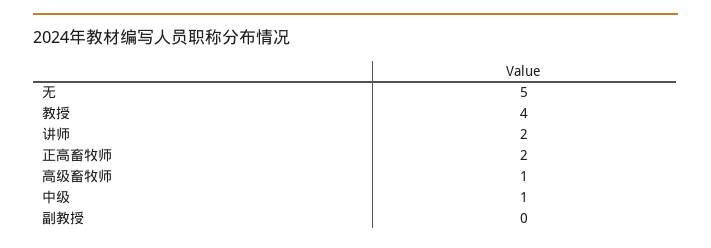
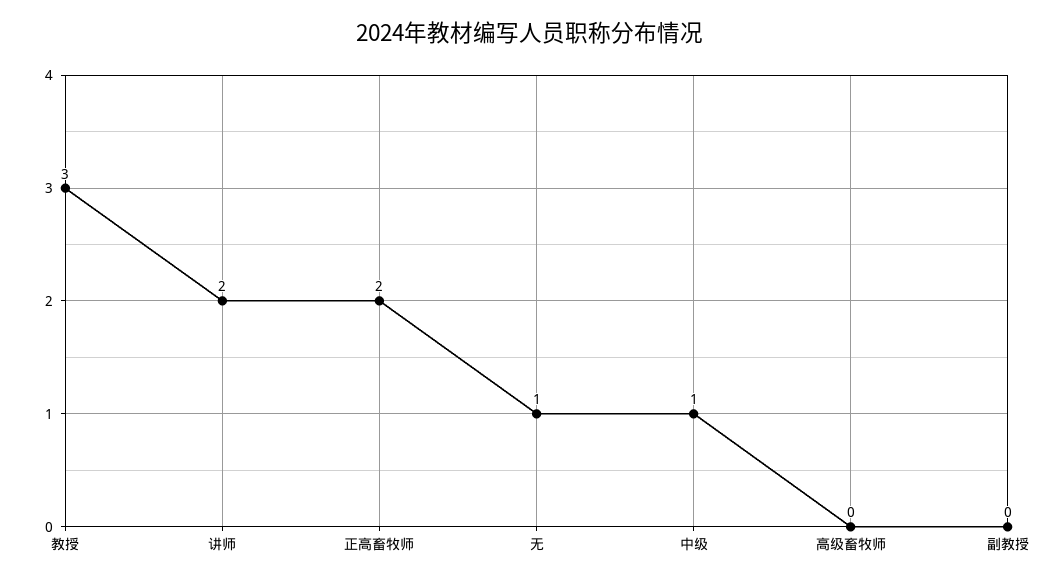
  {
-   "无": 5,
+   "无": 1,
-   "教授": 4,
+   "教授": 3,
    "讲师": 2,
    "正高畜牧师": 2,
-   "高级畜牧师": 1,
+   "高级畜牧师": 0,
    "中级": 1,
    "副教授": 0
  }

